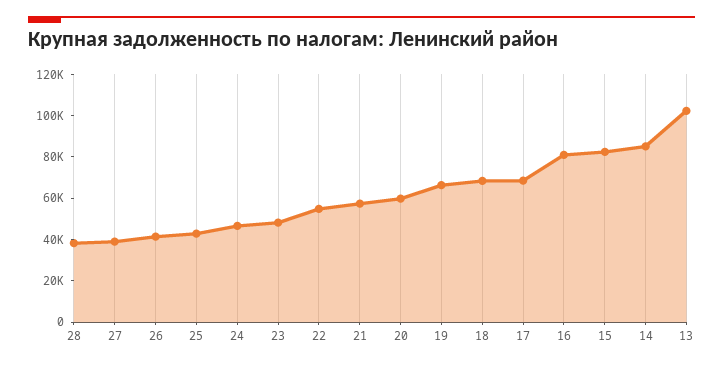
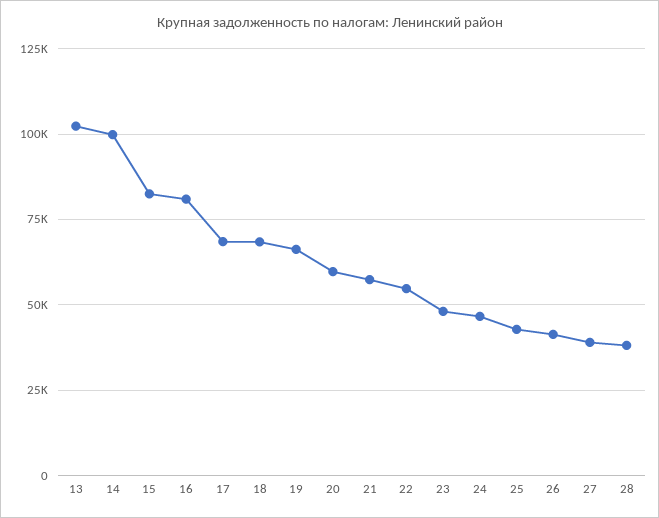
  {
    "28": 37500,
    "27": 40000,
    "26": 42500,
    "25": 42500,
    "24": 47500,
    "23": 47500,
    "22": 55000,
    "21": 57500,
    "20": 60000,
    "19": 67500,
    "18": 67500,
    "17": 67500,
    "16": 80000,
    "15": 82500,
-   "14": 85000,
+   "14": 100000,
    "13": 102500
  }

